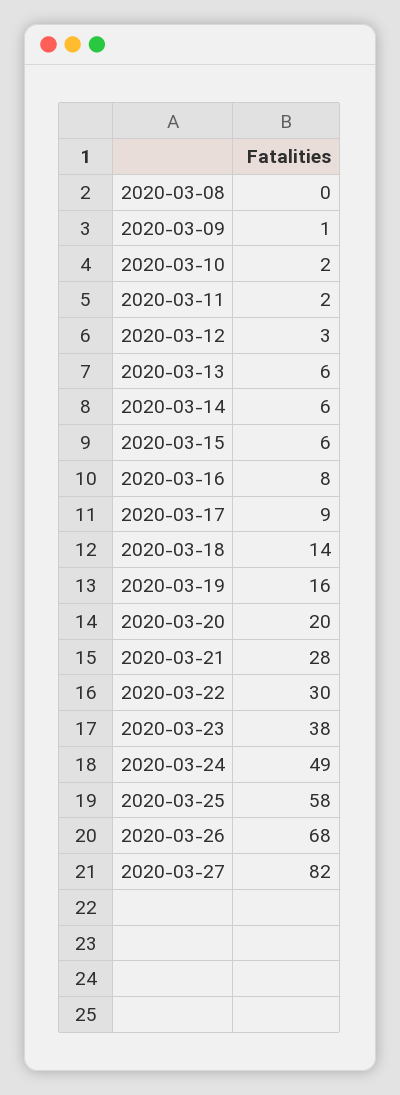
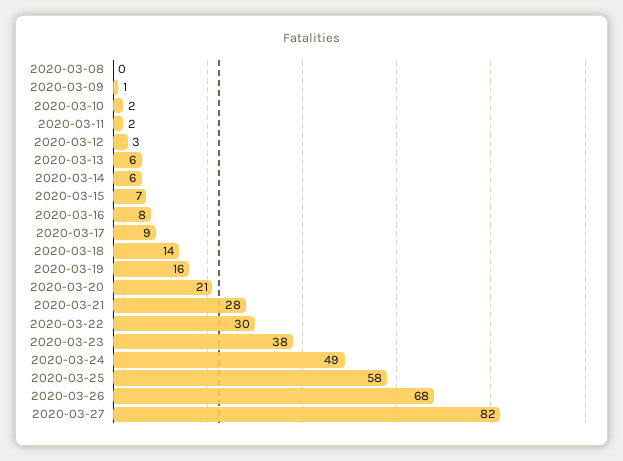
  {
    "2020-03-08": 0,
    "2020-03-09": 1,
    "2020-03-10": 2,
    "2020-03-11": 2,
    "2020-03-12": 3,
    "2020-03-13": 6,
    "2020-03-14": 6,
-   "2020-03-15": 6,
+   "2020-03-15": 7,
    "2020-03-16": 8,
    "2020-03-17": 9,
    "2020-03-18": 14,
    "2020-03-19": 16,
-   "2020-03-20": 20,
+   "2020-03-20": 21,
    "2020-03-21": 28,
    "2020-03-22": 30,
    "2020-03-23": 38,
    "2020-03-24": 49,
    "2020-03-25": 58,
    "2020-03-26": 68,
    "2020-03-27": 82
  }

